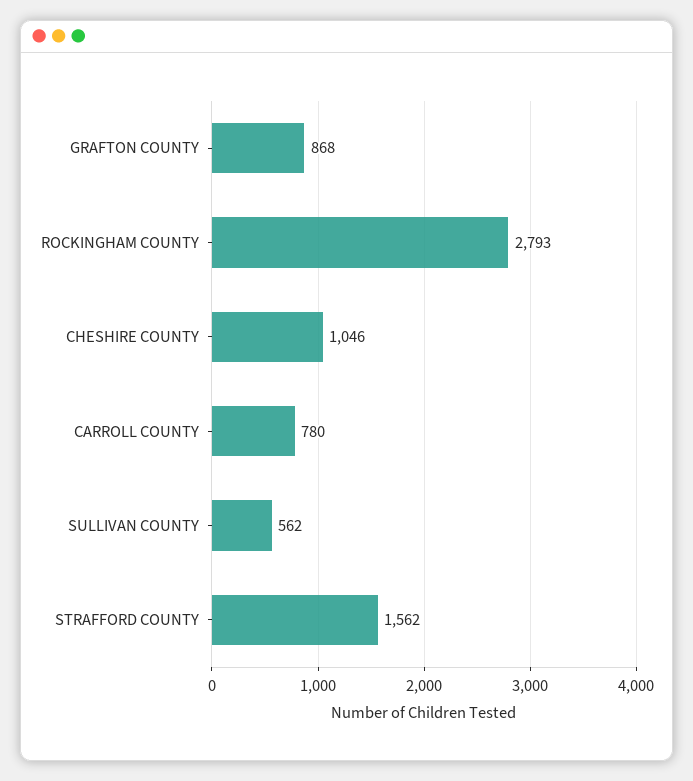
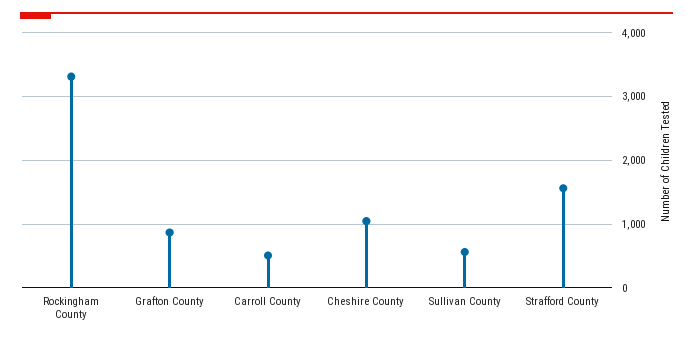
  {
    "GRAFTON COUNTY": 868,
-   "ROCKINGHAM COUNTY": 2793,
+   "ROCKINGHAM COUNTY": 3300,
    "CHESHIRE COUNTY": 1046,
-   "CARROLL COUNTY": 780,
+   "CARROLL COUNTY": 500,
    "SULLIVAN COUNTY": 562,
    "STRAFFORD COUNTY": 1562
  }

